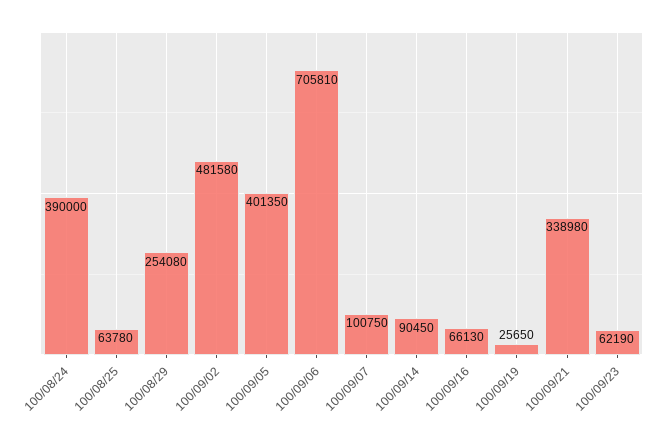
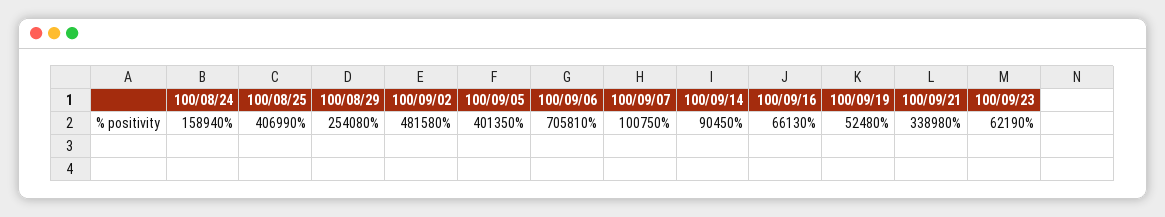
  {
-   "100/08/24": 390000,
+   "100/08/24": 158940,
-   "100/08/25": 63780,
+   "100/08/25": 406990,
    "100/08/29": 254080,
    "100/09/02": 481580,
    "100/09/05": 401350,
    "100/09/06": 705810,
    "100/09/07": 100750,
    "100/09/14": 90450,
    "100/09/16": 66130,
-   "100/09/19": 25650,
+   "100/09/19": 52480,
    "100/09/21": 338980,
    "100/09/23": 62190
  }

